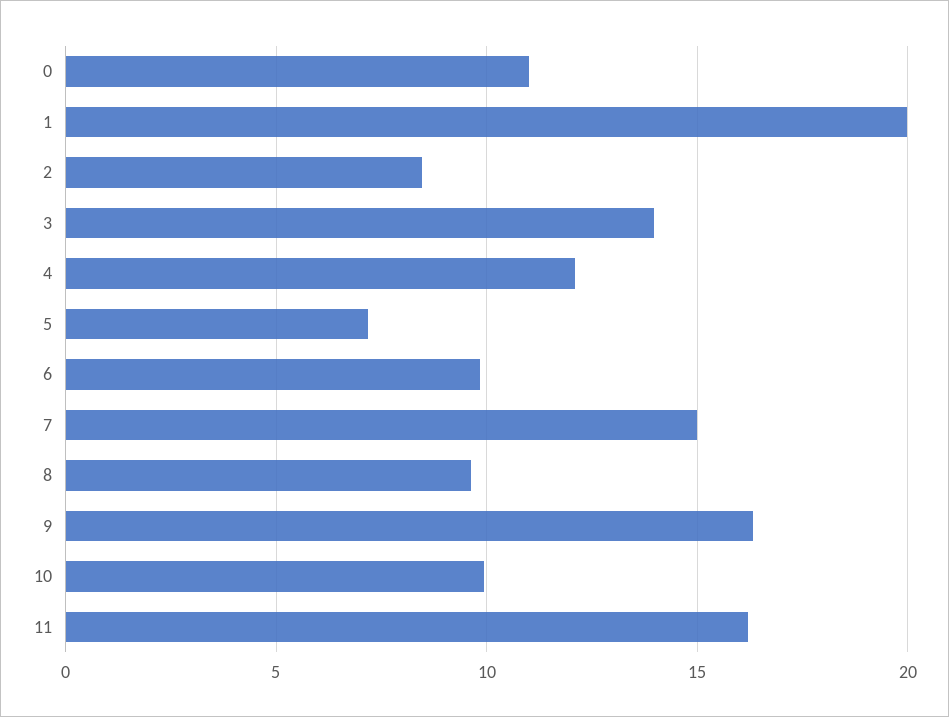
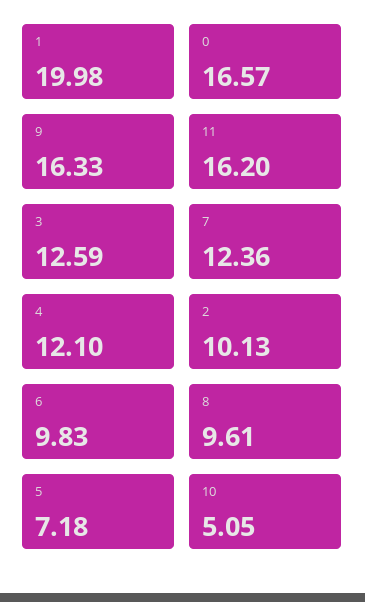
  {
-   "0": 11,
+   "0": 16.57,
    "1": 19.98,
-   "2": 8.5,
+   "2": 10.13,
-   "3": 14,
+   "3": 12.59,
    "4": 12.1,
    "5": 7.18,
    "6": 9.83,
-   "7": 15,
+   "7": 12.36,
    "8": 9.61,
    "9": 16.33,
-   "10": 10,
+   "10": 5.05,
    "11": 16.2
  }

